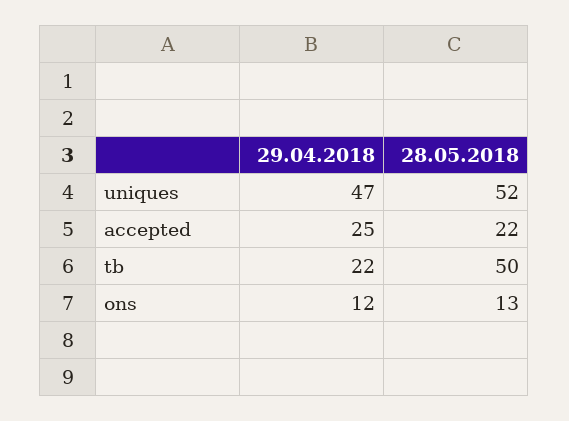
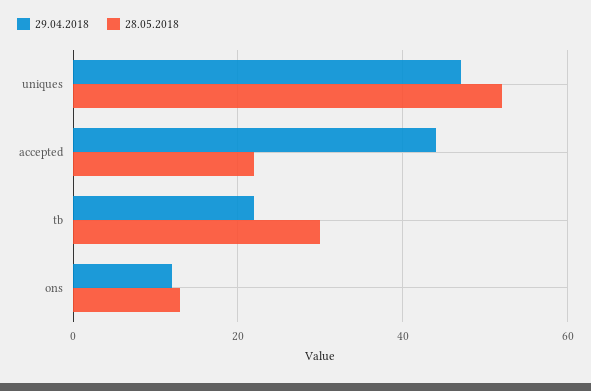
  {
    "29.04.2018": {
      "uniques": 47,
-     "accepted": 25,
+     "accepted": 45,
      "tb": 22,
      "ons": 12
    },
    "28.05.2018": {
      "uniques": 52,
      "accepted": 22,
-     "tb": 50,
+     "tb": 30,
      "ons": 13
    }
  }

